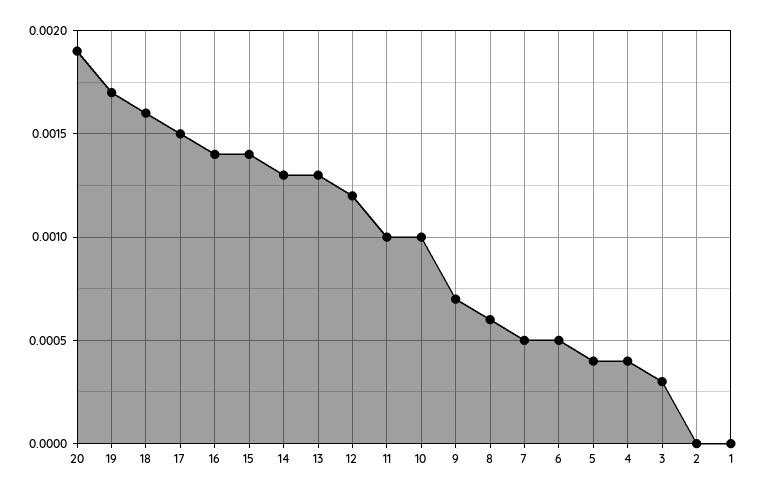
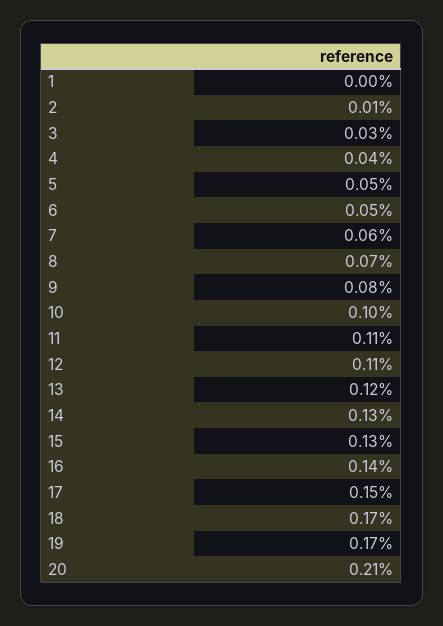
  {
-   "20": 0.0019,
+   "20": 0.0021,
    "19": 0.0017,
-   "18": 0.0016,
+   "18": 0.0017,
    "17": 0.0015,
    "16": 0.0014,
-   "15": 0.0014,
+   "15": 0.0013,
    "14": 0.0013,
-   "13": 0.0013,
+   "13": 0.0012,
-   "12": 0.0012,
+   "12": 0.0011,
-   "11": 0.001,
+   "11": 0.0011,
    "10": 0.001,
-   "9": 0.0007,
+   "9": 0.0008,
-   "8": 0.0006,
+   "8": 0.0007,
-   "7": 0.0005,
+   "7": 0.0006,
    "6": 0.0005,
-   "5": 0.0004,
+   "5": 0.0005,
    "4": 0.0004,
    "3": 0.0003,
-   "2": 0,
+   "2": 0.0001,
    "1": 0
  }

